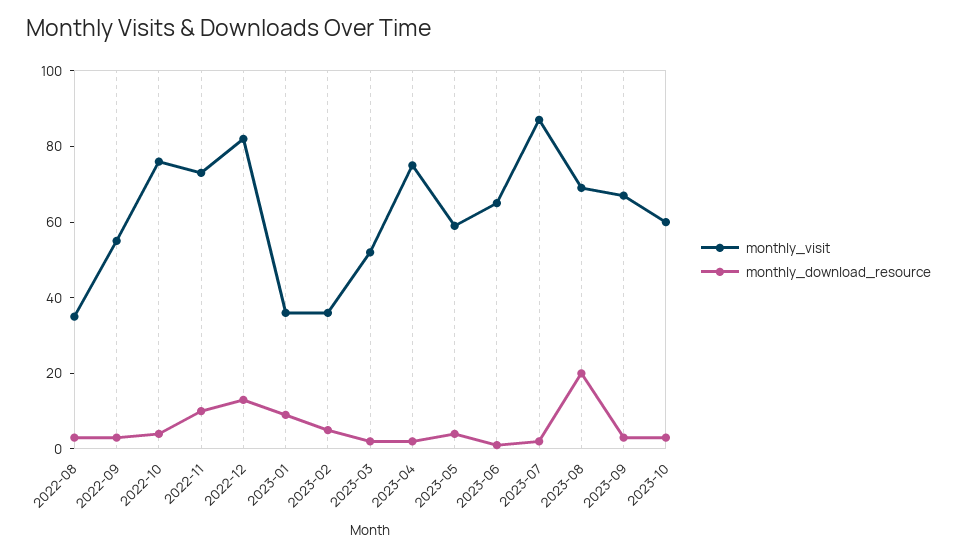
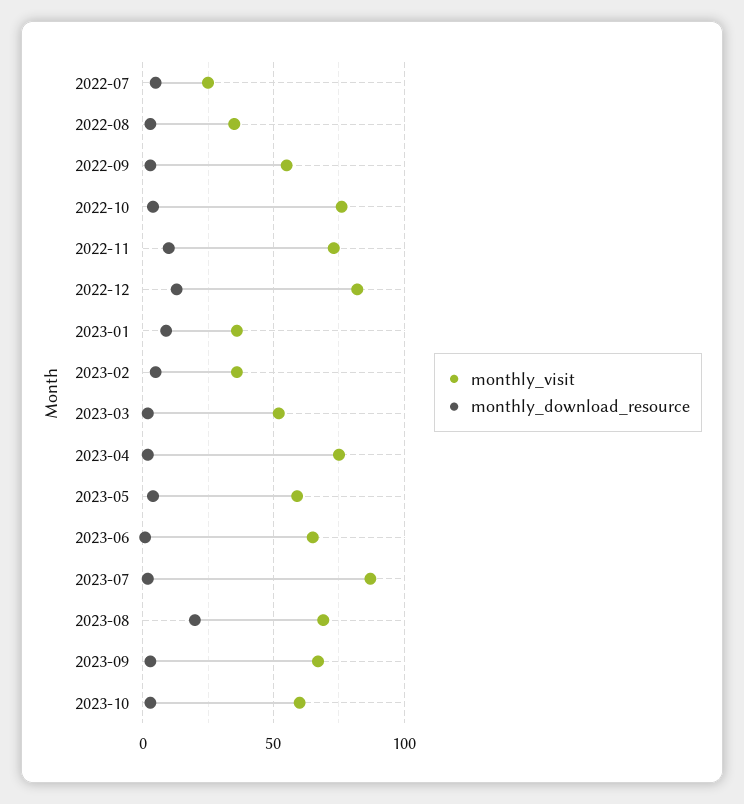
  {
    "monthly_visit": {
      "2022-08": 35,
      "2022-09": 55,
      "2022-10": 75,
      "2022-11": 75,
      "2022-12": 80,
      "2023-01": 35,
      "2023-02": 35,
      "2023-03": 50,
      "2023-04": 75,
      "2023-05": 60,
      "2023-06": 65,
      "2023-07": 85,
      "2023-08": 70,
      "2023-09": 65,
-     "2023-10": 60
+     "2023-10": 60,
+     "2022-07": 25
    },
    "monthly_download_resource": {
      "2022-08": 5,
      "2022-09": 5,
      "2022-10": 5,
      "2022-11": 10,
      "2022-12": 15,
      "2023-01": 10,
      "2023-02": 5,
      "2023-03": 0,
      "2023-04": 0,
      "2023-05": 5,
      "2023-06": 0,
      "2023-07": 0,
      "2023-08": 20,
      "2023-09": 5,
-     "2023-10": 5
+     "2023-10": 5,
+     "2022-07": 5
    }
  }

